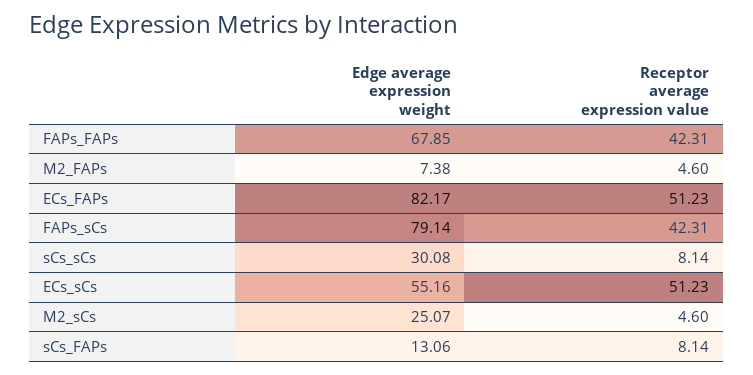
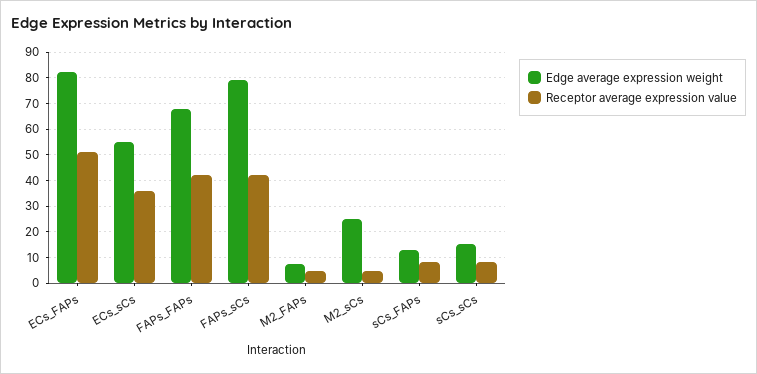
  {
    "Edge average expression weight": {
      "FAPs_FAPs": 67.85,
      "M2_FAPs": 7.38,
      "ECs_FAPs": 82.17,
      "FAPs_sCs": 79.14,
-     "sCs_sCs": 30.08,
+     "sCs_sCs": 15,
      "ECs_sCs": 55.16,
      "M2_sCs": 25.07,
      "sCs_FAPs": 13.06
    },
    "Receptor average expression value": {
      "FAPs_FAPs": 42.31,
      "M2_FAPs": 4.6,
      "ECs_FAPs": 51.23,
      "FAPs_sCs": 42.31,
      "sCs_sCs": 8.14,
-     "ECs_sCs": 51.23,
+     "ECs_sCs": 35,
      "M2_sCs": 4.6,
      "sCs_FAPs": 8.14
    }
  }

